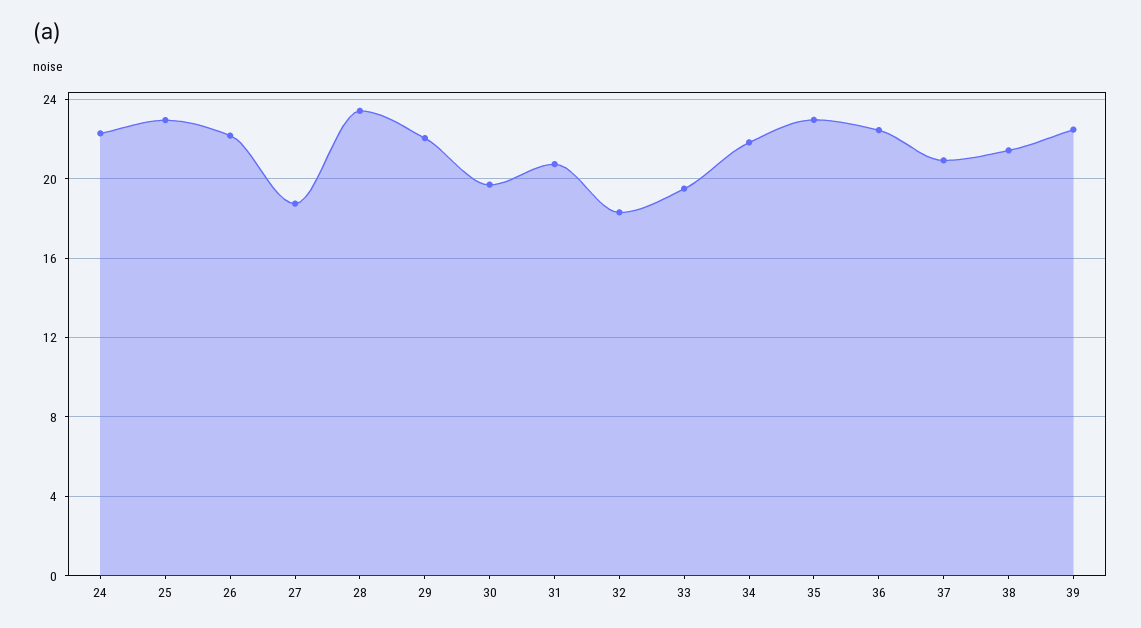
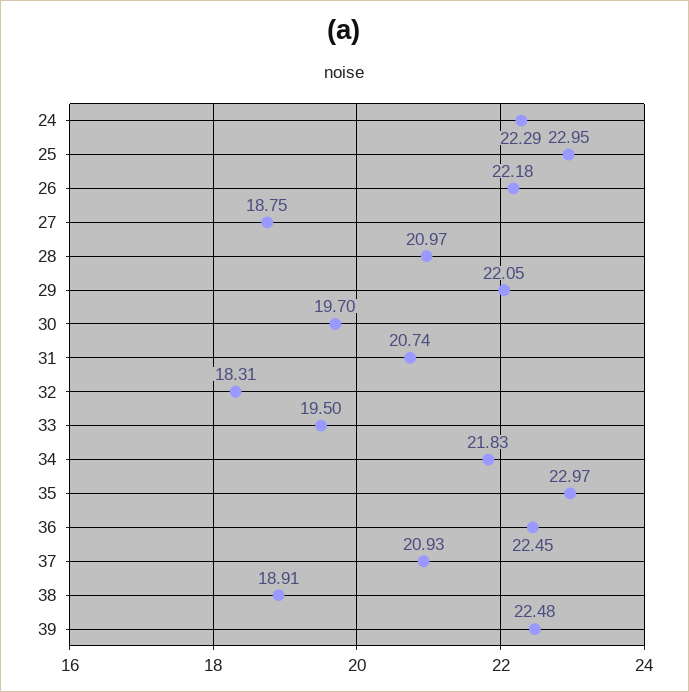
  {
    "24": 22.29,
    "25": 22.95,
    "26": 22.18,
    "27": 18.75,
-   "28": 23.5,
+   "28": 20.97,
    "29": 22.05,
    "30": 19.7,
    "31": 20.74,
    "32": 18.31,
    "33": 19.5,
    "34": 21.83,
    "35": 22.97,
    "36": 22.45,
    "37": 20.93,
-   "38": 21.5,
+   "38": 18.91,
    "39": 22.48
  }

